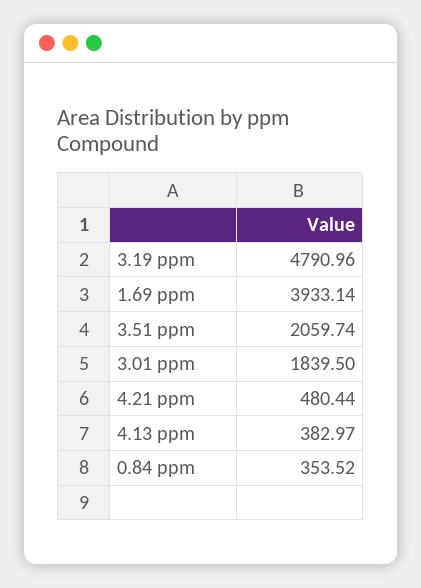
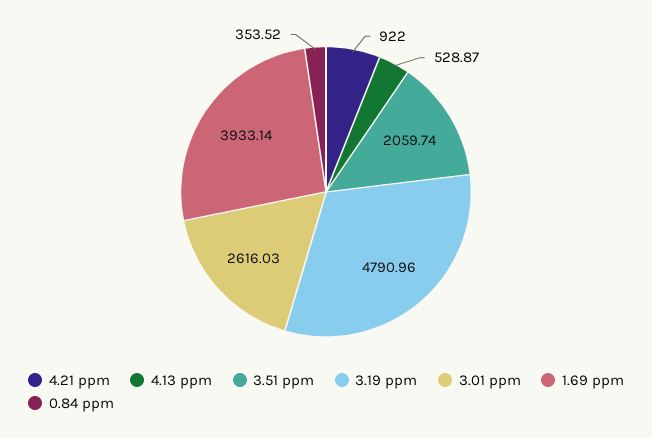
  {
    "3.19 ppm": 4790.96,
    "1.69 ppm": 3933.14,
    "3.51 ppm": 2059.74,
-   "3.01 ppm": 1839.5,
+   "3.01 ppm": 2616.03,
-   "4.21 ppm": 480.44,
+   "4.21 ppm": 922,
-   "4.13 ppm": 382.97,
+   "4.13 ppm": 528.87,
    "0.84 ppm": 353.52
  }

